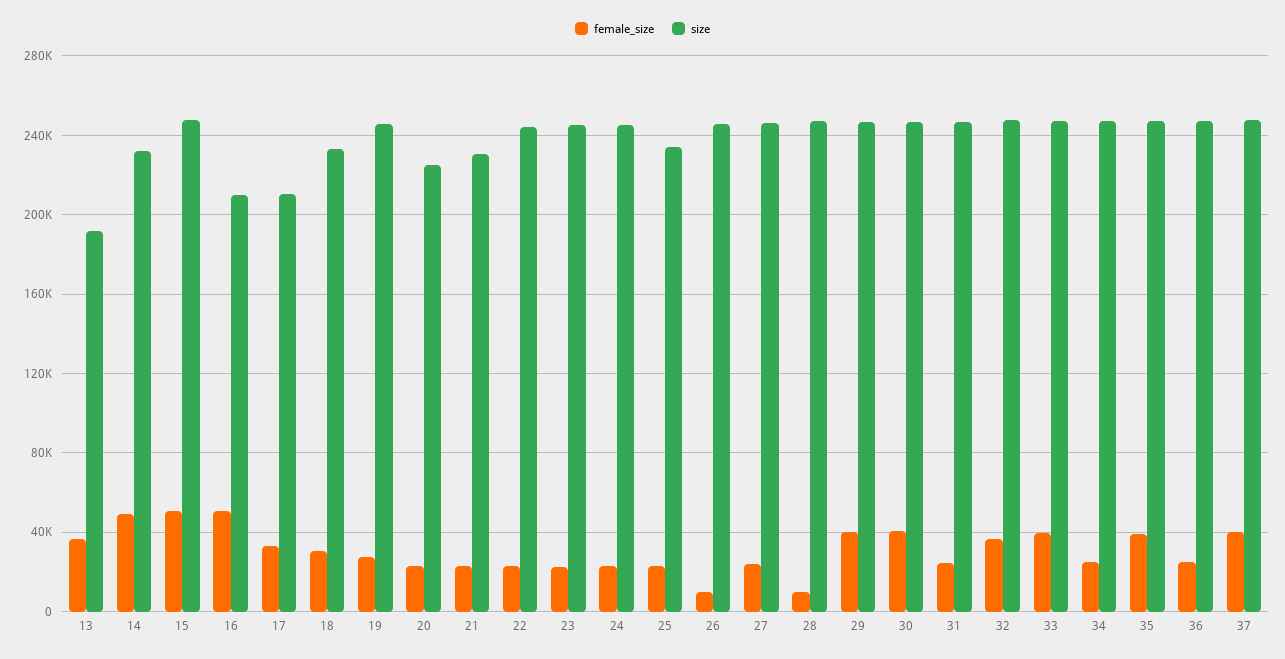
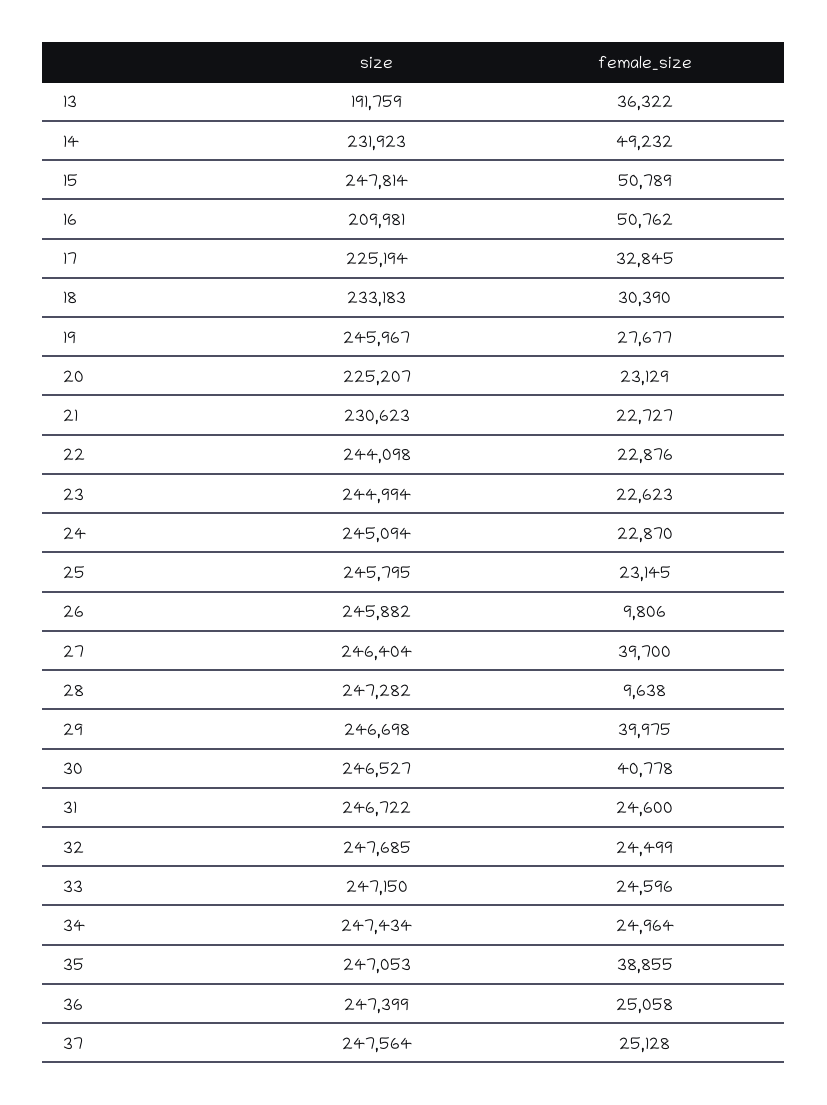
  {
    "female_size": {
      "13": 36322,
      "14": 49232,
      "15": 50789,
      "16": 50762,
      "17": 32845,
      "18": 30390,
      "19": 27677,
      "20": 23129,
      "21": 22727,
      "22": 22876,
      "23": 22623,
      "24": 22870,
      "25": 23145,
      "26": 9806,
-     "27": 25000,
+     "27": 39700,
      "28": 9638,
      "29": 39975,
      "30": 40778,
      "31": 24600,
-     "32": 35000,
+     "32": 24499,
-     "33": 40000,
+     "33": 24596,
      "34": 24964,
      "35": 38855,
      "36": 25058,
-     "37": 40000
+     "37": 25128
    },
    "size": {
      "13": 191759,
      "14": 231923,
      "15": 247814,
      "16": 209981,
-     "17": 210000,
+     "17": 225194,
      "18": 233183,
      "19": 245967,
      "20": 225207,
      "21": 230623,
      "22": 244098,
      "23": 244994,
      "24": 245094,
-     "25": 235000,
+     "25": 245795,
      "26": 245882,
      "27": 246404,
      "28": 247282,
      "29": 246698,
      "30": 246527,
      "31": 246722,
      "32": 247685,
      "33": 247150,
      "34": 247434,
      "35": 247053,
      "36": 247399,
      "37": 247564
    }
  }

